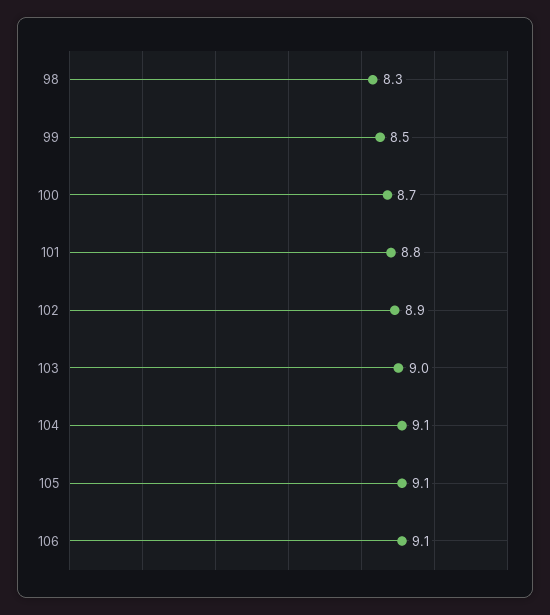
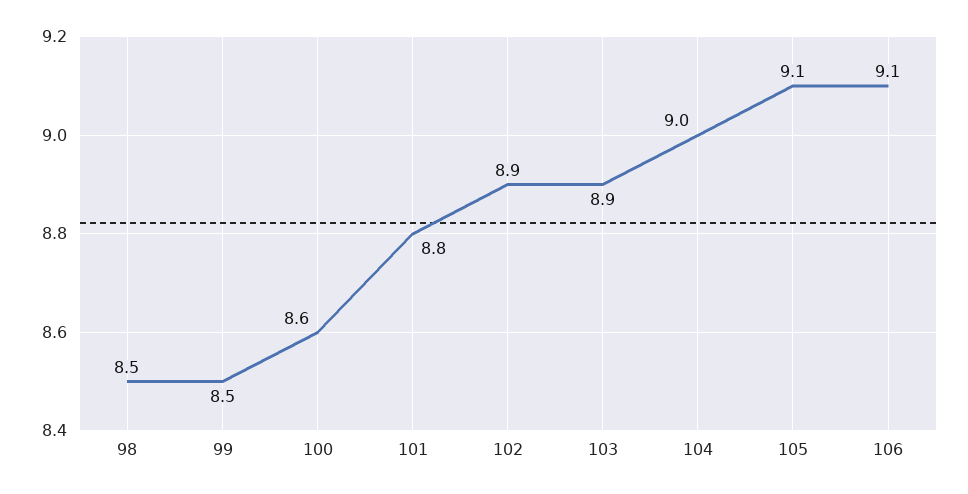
  {
-   "98": 8.3,
+   "98": 8.5,
    "99": 8.5,
-   "100": 8.7,
+   "100": 8.6,
    "101": 8.8,
    "102": 8.9,
-   "103": 9,
+   "103": 8.9,
-   "104": 9.1,
+   "104": 9,
    "105": 9.1,
    "106": 9.1
  }

